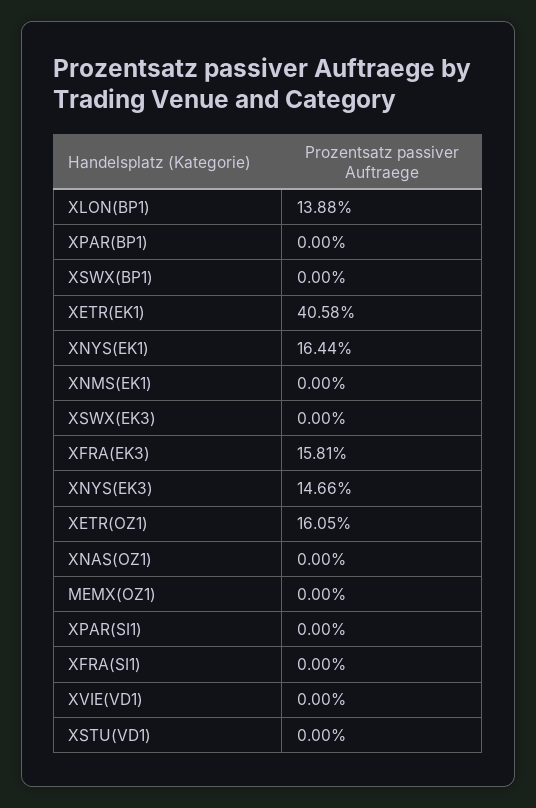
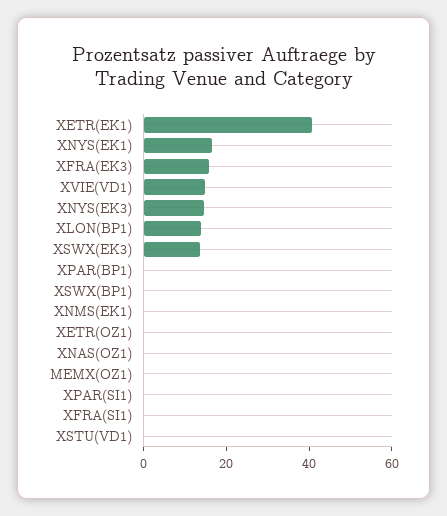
  {
    "XLON(BP1)": 13.88,
    "XPAR(BP1)": 0,
    "XSWX(BP1)": 0,
    "XETR(EK1)": 40.58,
    "XNYS(EK1)": 16.44,
    "XNMS(EK1)": 0,
-   "XSWX(EK3)": 0,
+   "XSWX(EK3)": 15,
    "XFRA(EK3)": 15.81,
    "XNYS(EK3)": 14.66,
-   "XETR(OZ1)": 16.05,
+   "XETR(OZ1)": 0,
    "XNAS(OZ1)": 0,
    "MEMX(OZ1)": 0,
    "XPAR(SI1)": 0,
    "XFRA(SI1)": 0,
-   "XVIE(VD1)": 0,
+   "XVIE(VD1)": 15,
    "XSTU(VD1)": 0
  }

